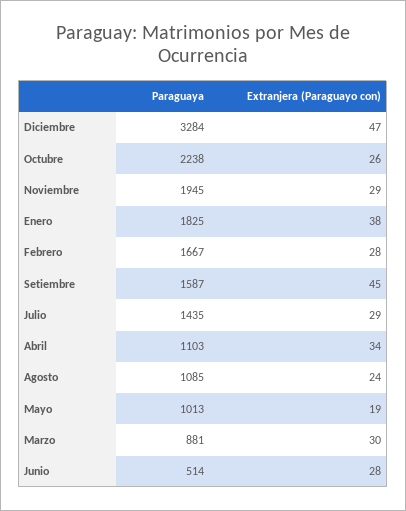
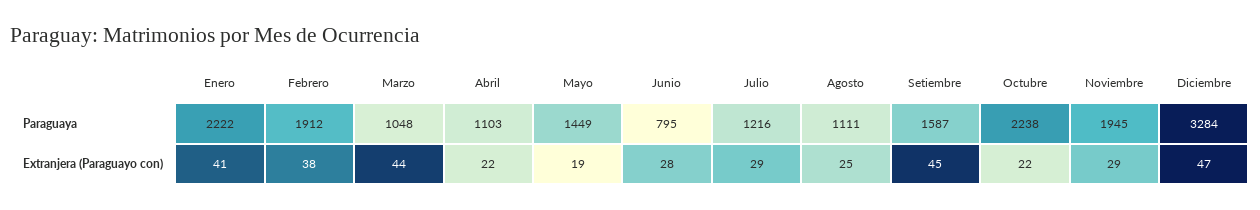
  {
    "Paraguaya": {
      "Diciembre": 3284,
      "Octubre": 2238,
      "Noviembre": 1945,
-     "Enero": 1825,
+     "Enero": 2222,
-     "Febrero": 1667,
+     "Febrero": 1912,
      "Setiembre": 1587,
-     "Julio": 1435,
+     "Julio": 1216,
      "Abril": 1103,
-     "Agosto": 1085,
+     "Agosto": 1111,
-     "Mayo": 1013,
+     "Mayo": 1449,
-     "Marzo": 881,
+     "Marzo": 1048,
-     "Junio": 514
+     "Junio": 795
    },
    "Extranjera (Paraguayo con)": {
      "Diciembre": 47,
-     "Octubre": 26,
+     "Octubre": 22,
      "Noviembre": 29,
-     "Enero": 38,
+     "Enero": 41,
-     "Febrero": 28,
+     "Febrero": 38,
      "Setiembre": 45,
      "Julio": 29,
-     "Abril": 34,
+     "Abril": 22,
-     "Agosto": 24,
+     "Agosto": 25,
      "Mayo": 19,
-     "Marzo": 30,
+     "Marzo": 44,
      "Junio": 28
    }
  }

